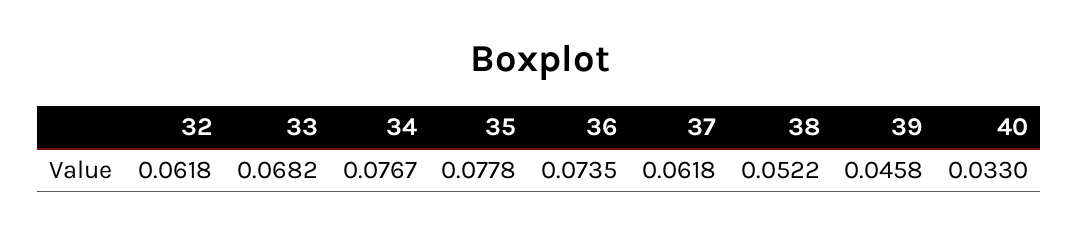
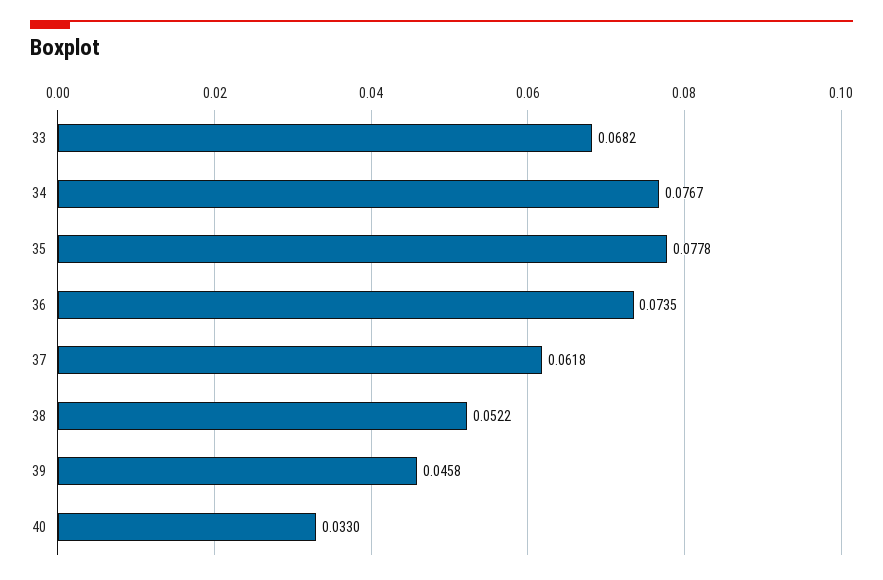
  {
-   "32": 0.0618,
    "33": 0.0682,
    "34": 0.0767,
    "35": 0.0778,
    "36": 0.0735,
    "37": 0.0618,
    "38": 0.0522,
    "39": 0.0458,
    "40": 0.033
  }

